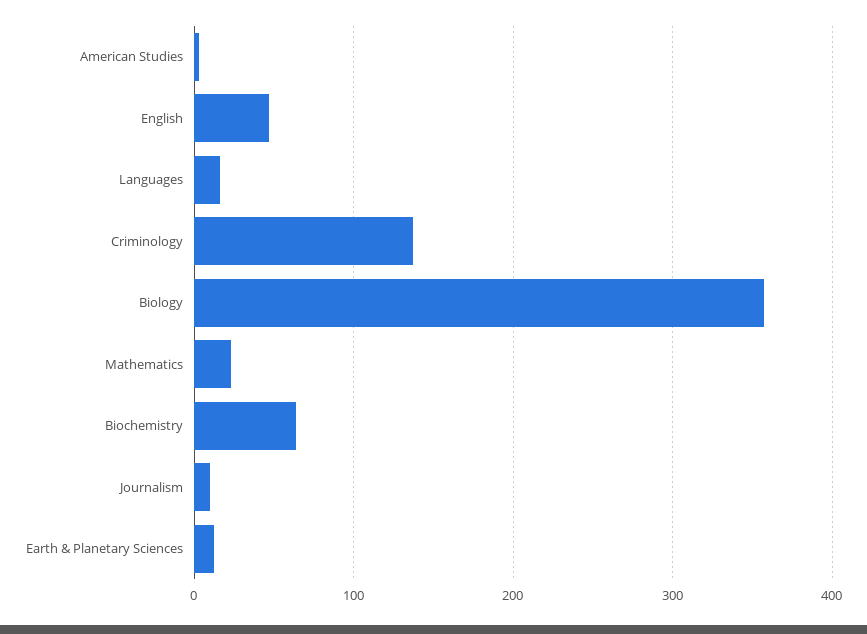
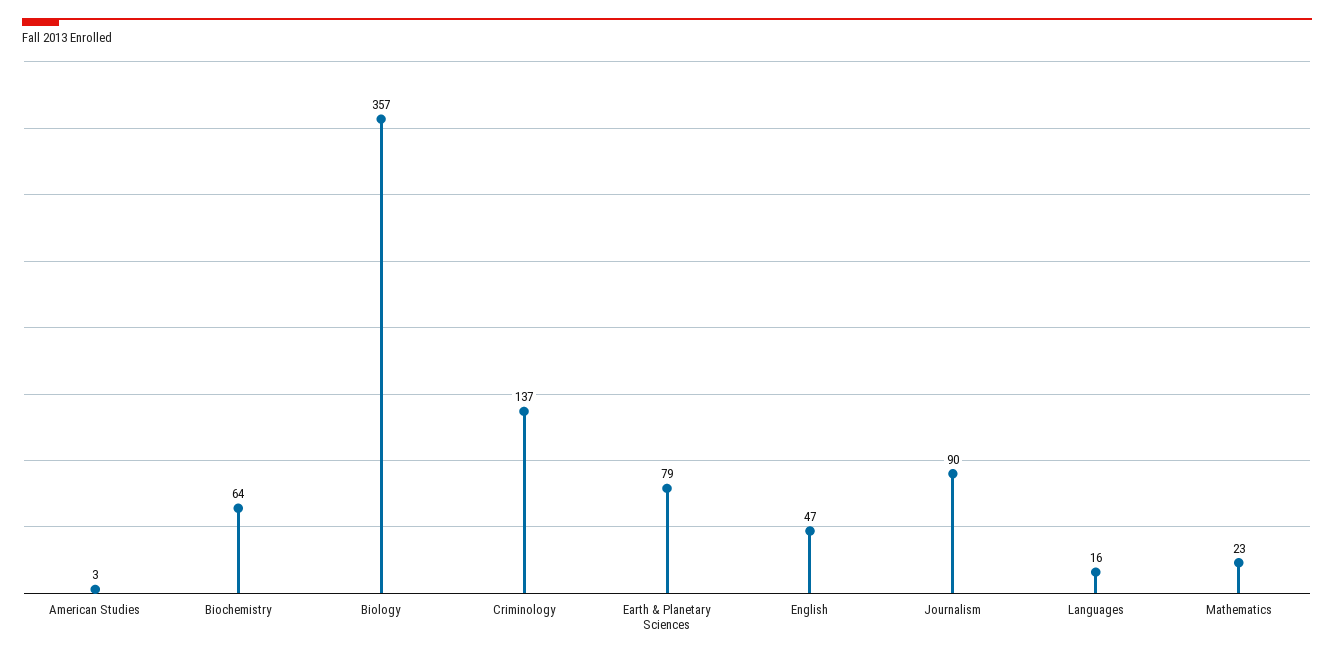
  {
    "American Studies": 3,
    "English": 47,
    "Languages": 16,
    "Criminology": 137,
    "Biology": 357,
    "Mathematics": 23,
    "Biochemistry": 64,
-   "Journalism": 10,
+   "Journalism": 90,
-   "Earth & Planetary Sciences": 10
+   "Earth & Planetary Sciences": 79
  }

